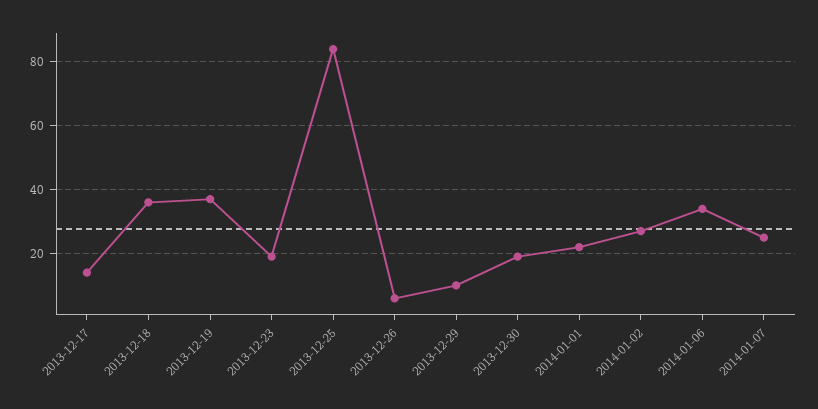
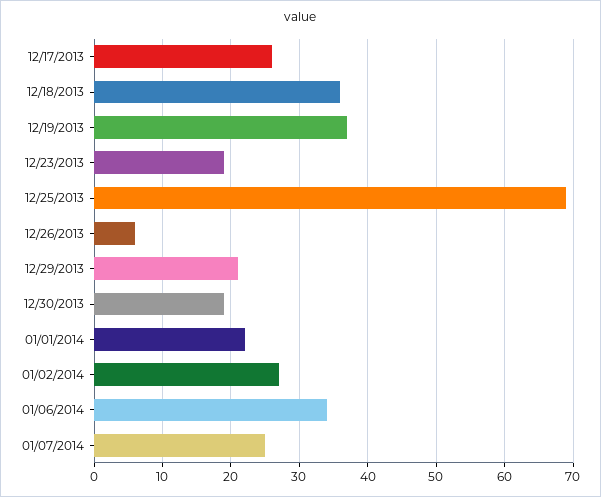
  {
-   "2013-12-17": 15,
+   "2013-12-17": 26,
    "2013-12-18": 36,
    "2013-12-19": 37,
    "2013-12-23": 19,
-   "2013-12-25": 85,
+   "2013-12-25": 69,
    "2013-12-26": 6,
-   "2013-12-29": 10,
+   "2013-12-29": 21,
    "2013-12-30": 19,
    "2014-01-01": 22,
    "2014-01-02": 27,
    "2014-01-06": 34,
    "2014-01-07": 25
  }

